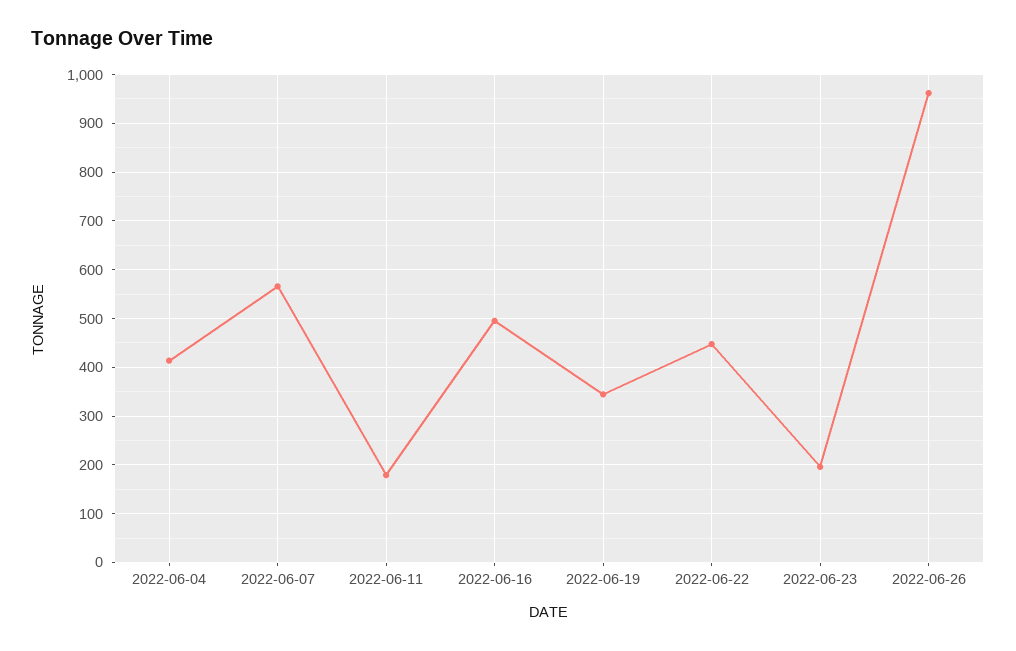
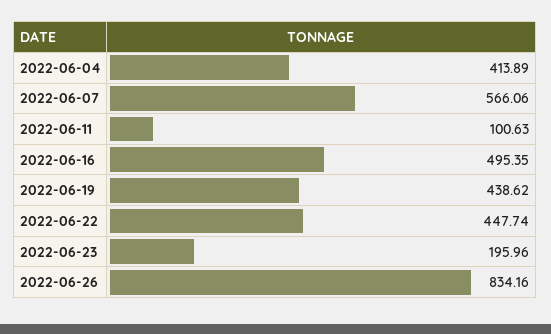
  {
    "2022-06-04": 413.89,
    "2022-06-07": 566.06,
-   "2022-06-11": 180,
+   "2022-06-11": 100.63,
    "2022-06-16": 495.35,
-   "2022-06-19": 340,
+   "2022-06-19": 438.62,
    "2022-06-22": 447.74,
    "2022-06-23": 195.96,
-   "2022-06-26": 960
+   "2022-06-26": 834.16
  }

